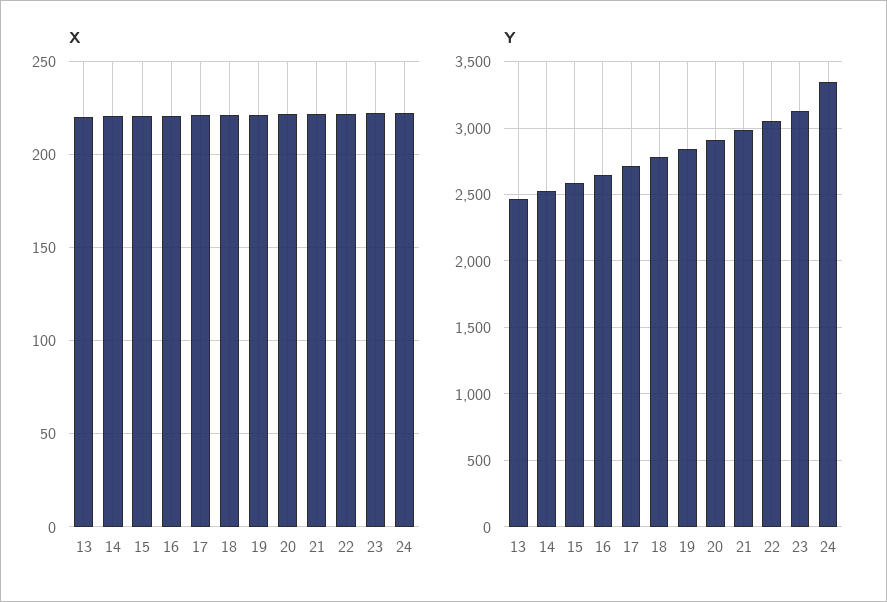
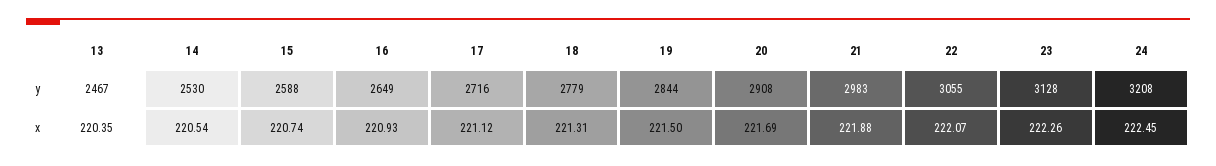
  {
    "X": {
      "13": 220.35,
      "14": 220.54,
      "15": 220.74,
      "16": 220.93,
      "17": 221.12,
      "18": 221.31,
      "19": 221.5,
      "20": 221.69,
      "21": 221.88,
      "22": 222.07,
      "23": 222.26,
      "24": 222.45
    },
    "Y": {
      "13": 2467,
      "14": 2530,
      "15": 2588,
      "16": 2649,
      "17": 2716,
      "18": 2779,
      "19": 2844,
      "20": 2908,
      "21": 2983,
      "22": 3055,
      "23": 3128,
-     "24": 3350
+     "24": 3208
    }
  }

